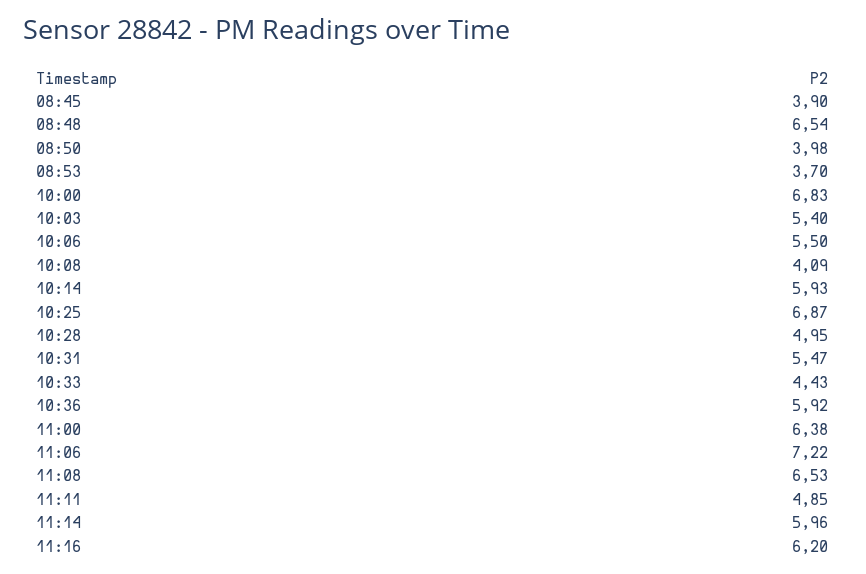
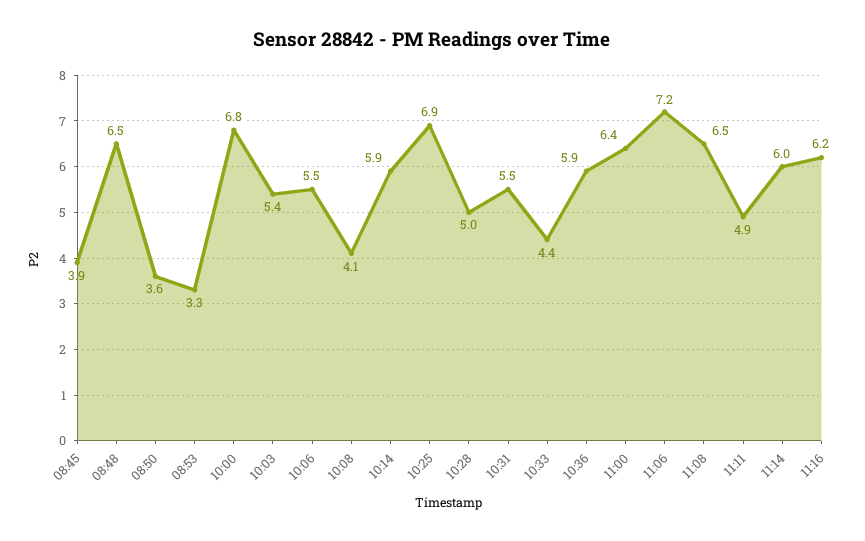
  {
    "08:45": 3.9,
    "08:48": 6.54,
-   "08:50": 3.98,
+   "08:50": 3.6,
-   "08:53": 3.7,
+   "08:53": 3.3,
    "10:00": 6.83,
    "10:03": 5.4,
    "10:06": 5.5,
    "10:08": 4.09,
    "10:14": 5.93,
    "10:25": 6.87,
    "10:28": 4.95,
    "10:31": 5.47,
    "10:33": 4.43,
    "10:36": 5.92,
    "11:00": 6.38,
    "11:06": 7.22,
    "11:08": 6.53,
    "11:11": 4.85,
    "11:14": 5.96,
    "11:16": 6.2
  }

